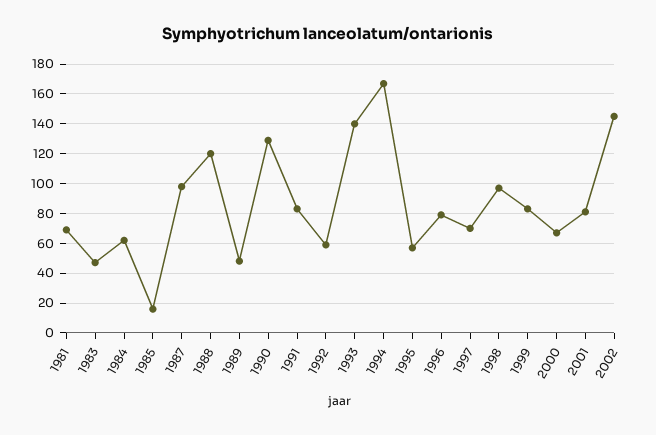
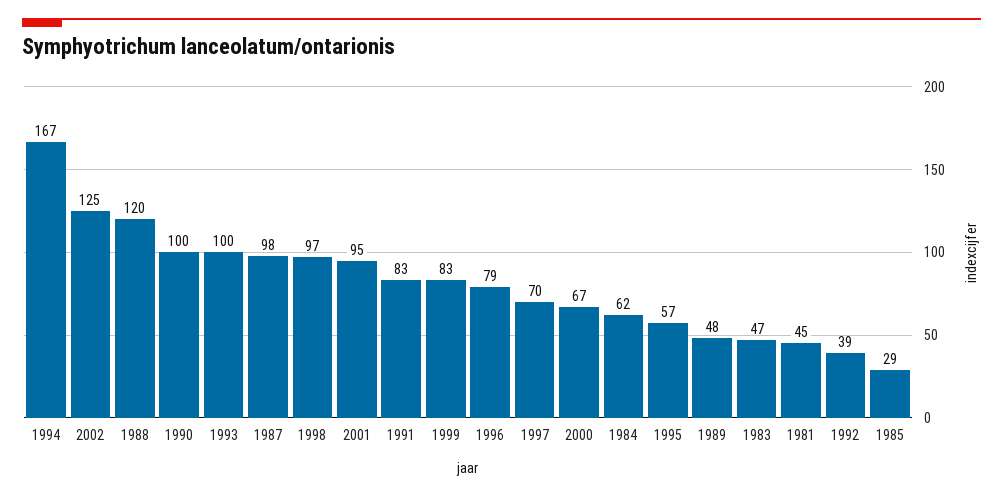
  {
-   "1981": 70,
+   "1981": 45,
    "1983": 47,
    "1984": 62,
-   "1985": 15,
+   "1985": 29,
    "1987": 98,
    "1988": 120,
    "1989": 48,
-   "1990": 130,
+   "1990": 100,
    "1991": 83,
-   "1992": 60,
+   "1992": 39,
-   "1993": 140,
+   "1993": 100,
    "1994": 167,
    "1995": 57,
    "1996": 79,
    "1997": 70,
    "1998": 97,
    "1999": 83,
    "2000": 67,
-   "2001": 80,
+   "2001": 95,
-   "2002": 145
+   "2002": 125
  }

